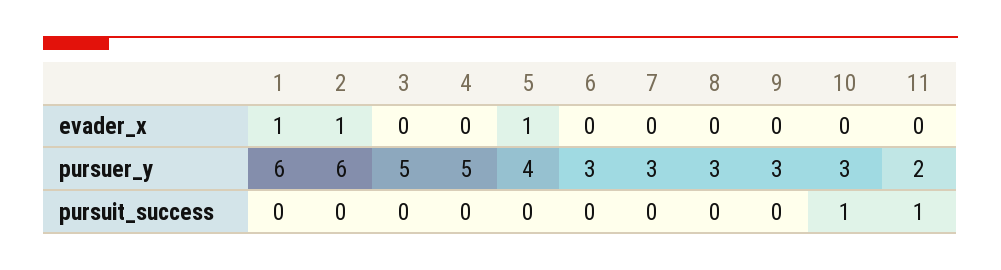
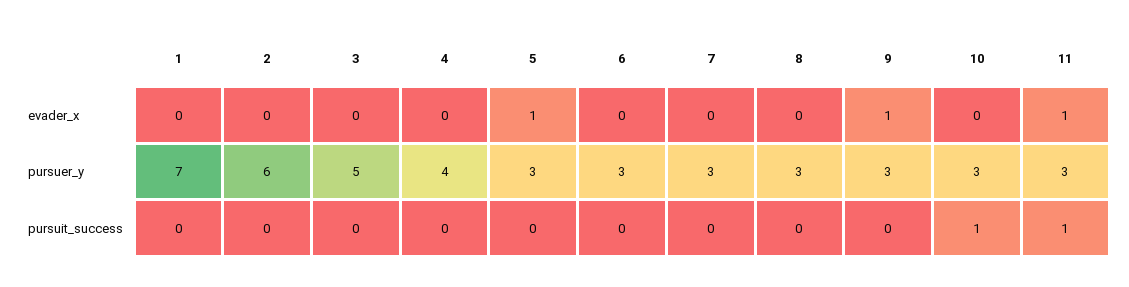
  {
    "1": {
-     "evader_x": 1,
+     "evader_x": 0,
-     "pursuer_y": 6,
+     "pursuer_y": 7,
      "pursuit_success": 0
    },
    "2": {
-     "evader_x": 1,
+     "evader_x": 0,
      "pursuer_y": 6,
      "pursuit_success": 0
    },
    "3": {
      "evader_x": 0,
      "pursuer_y": 5,
      "pursuit_success": 0
    },
    "4": {
      "evader_x": 0,
-     "pursuer_y": 5,
+     "pursuer_y": 4,
      "pursuit_success": 0
    },
    "5": {
      "evader_x": 1,
-     "pursuer_y": 4,
+     "pursuer_y": 3,
      "pursuit_success": 0
    },
    "6": {
      "evader_x": 0,
      "pursuer_y": 3,
      "pursuit_success": 0
    },
    "7": {
      "evader_x": 0,
      "pursuer_y": 3,
      "pursuit_success": 0
    },
    "8": {
      "evader_x": 0,
      "pursuer_y": 3,
      "pursuit_success": 0
    },
    "9": {
-     "evader_x": 0,
+     "evader_x": 1,
      "pursuer_y": 3,
      "pursuit_success": 0
    },
    "10": {
      "evader_x": 0,
      "pursuer_y": 3,
      "pursuit_success": 1
    },
    "11": {
-     "evader_x": 0,
+     "evader_x": 1,
-     "pursuer_y": 2,
+     "pursuer_y": 3,
      "pursuit_success": 1
    }
  }

